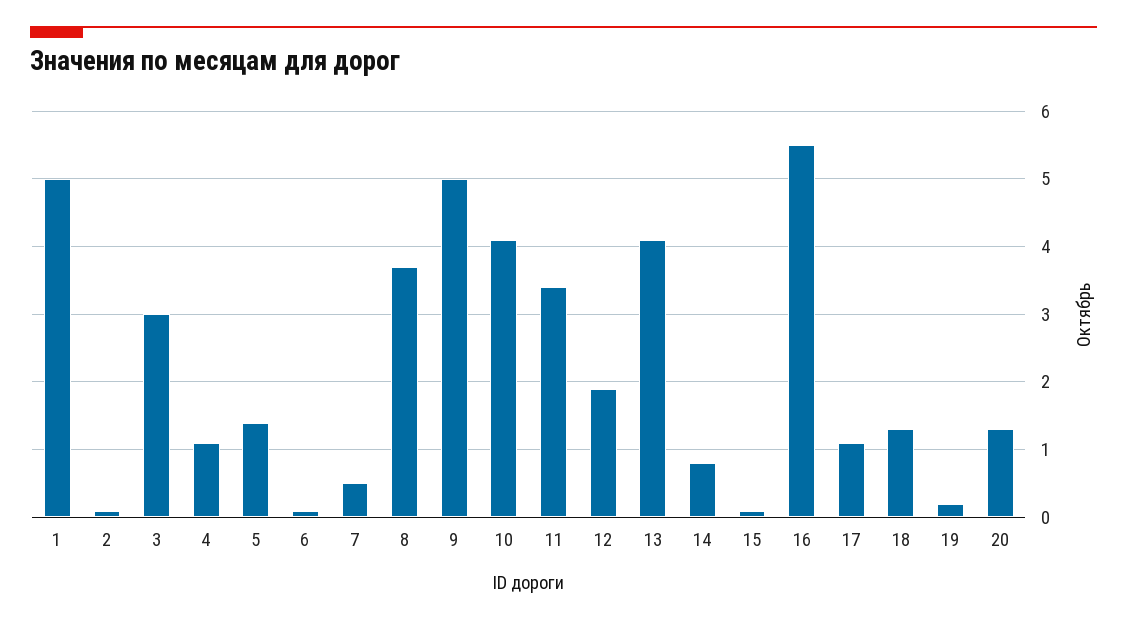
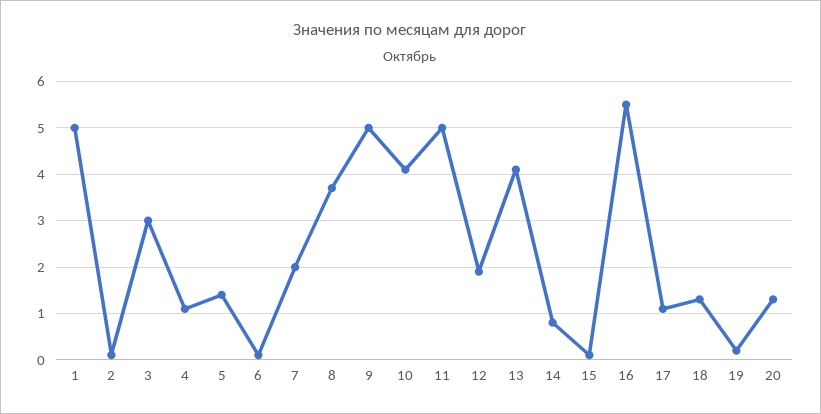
  {
    "1": 5,
    "2": 0.1,
    "3": 3,
    "4": 1.1,
    "5": 1.4,
    "6": 0.1,
-   "7": 0.5,
+   "7": 2,
    "8": 3.7,
    "9": 5,
    "10": 4.1,
-   "11": 3.4,
+   "11": 5,
    "12": 1.9,
    "13": 4.1,
    "14": 0.8,
    "15": 0.1,
    "16": 5.5,
    "17": 1.1,
    "18": 1.3,
    "19": 0.2,
    "20": 1.3
  }

